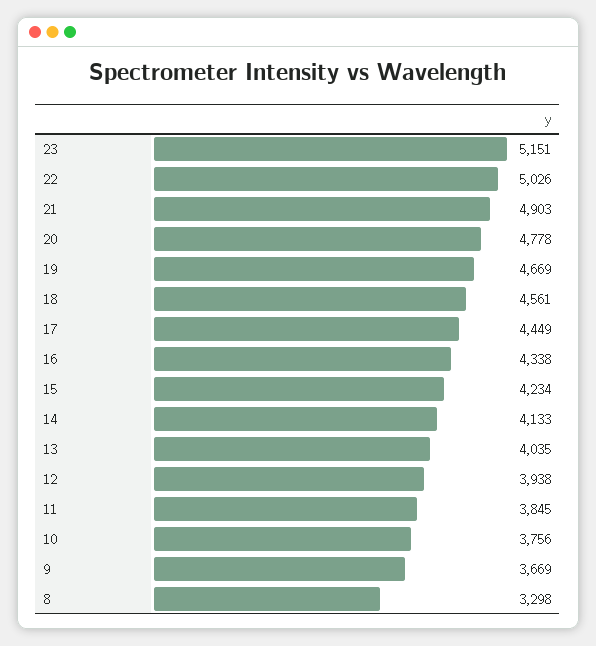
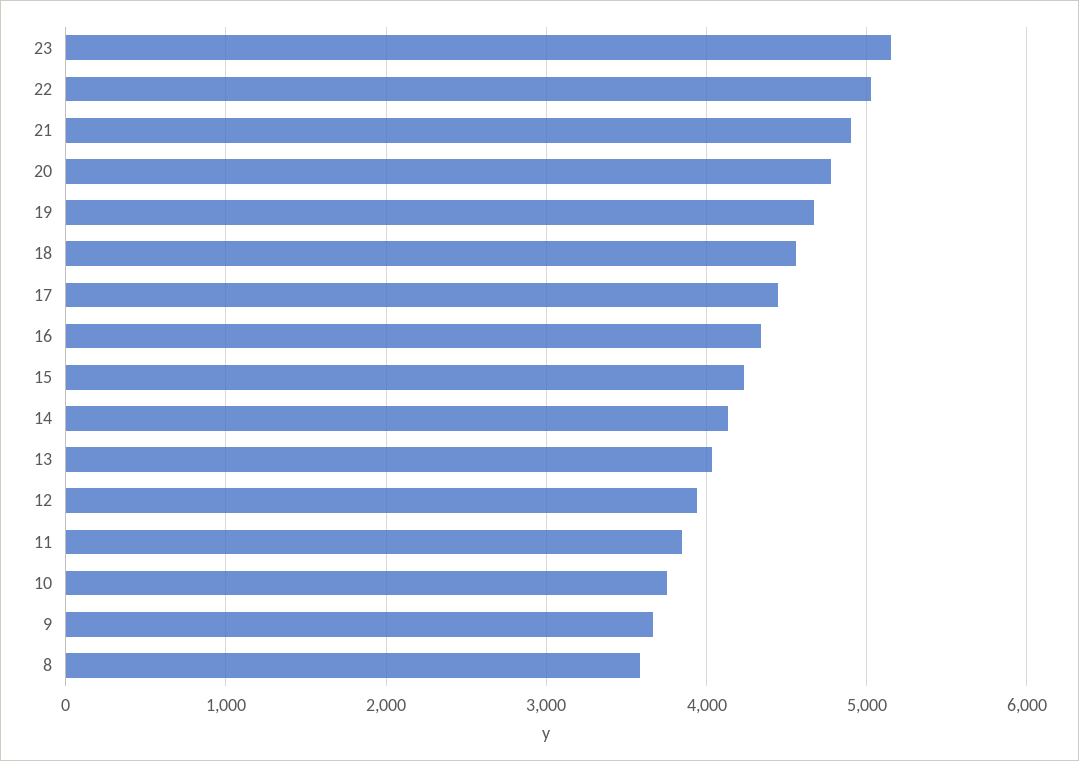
  {
    "23": 5151,
    "22": 5026,
    "21": 4903,
    "20": 4778,
    "19": 4669,
    "18": 4561,
    "17": 4449,
    "16": 4338,
    "15": 4234,
    "14": 4133,
    "13": 4035,
    "12": 3938,
    "11": 3845,
    "10": 3756,
    "9": 3669,
-   "8": 3298
+   "8": 3600
  }

